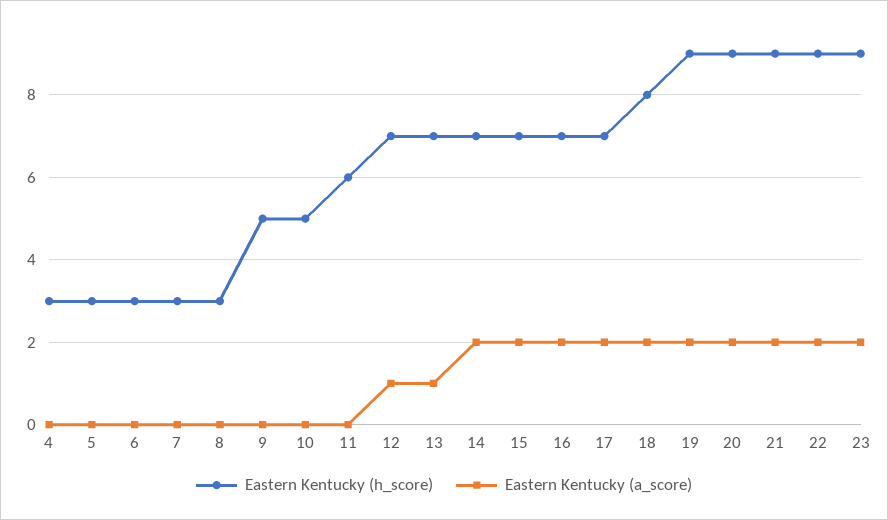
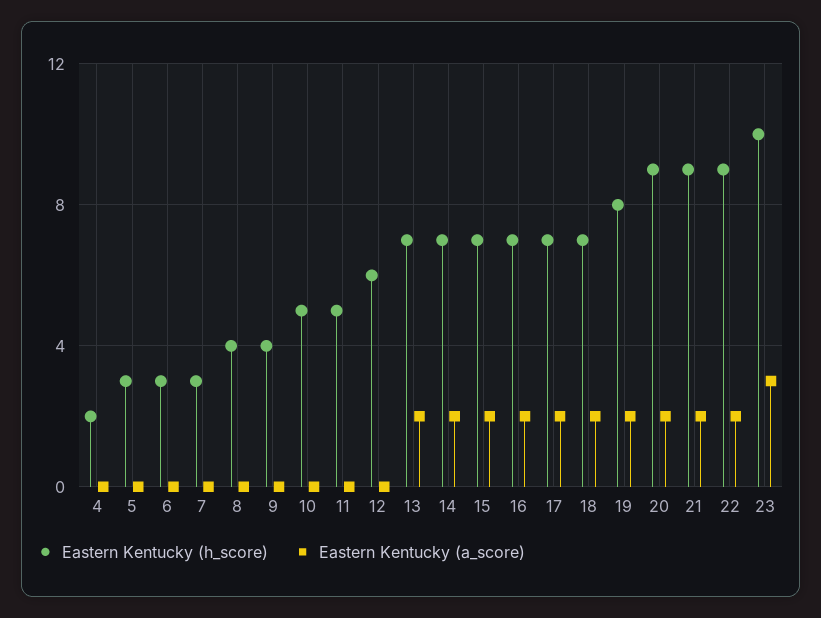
  {
    "Eastern Kentucky (h_score)": {
-     "4": 3,
+     "4": 2,
      "5": 3,
      "6": 3,
      "7": 3,
-     "8": 3,
+     "8": 4,
-     "9": 5,
+     "9": 4,
      "10": 5,
-     "11": 6,
+     "11": 5,
-     "12": 7,
+     "12": 6,
      "13": 7,
      "14": 7,
      "15": 7,
      "16": 7,
      "17": 7,
-     "18": 8,
+     "18": 7,
-     "19": 9,
+     "19": 8,
      "20": 9,
      "21": 9,
      "22": 9,
-     "23": 9
+     "23": 10
    },
    "Eastern Kentucky (a_score)": {
      "4": 0,
      "5": 0,
      "6": 0,
      "7": 0,
      "8": 0,
      "9": 0,
      "10": 0,
      "11": 0,
-     "12": 1,
+     "12": 0,
-     "13": 1,
+     "13": 2,
      "14": 2,
      "15": 2,
      "16": 2,
      "17": 2,
      "18": 2,
      "19": 2,
      "20": 2,
      "21": 2,
      "22": 2,
-     "23": 2
+     "23": 3
    }
  }

